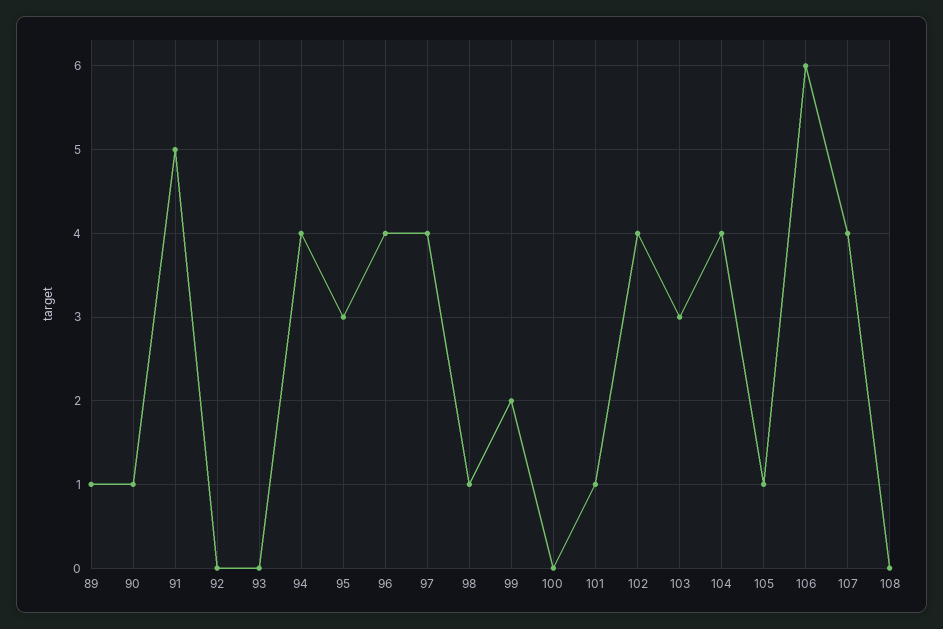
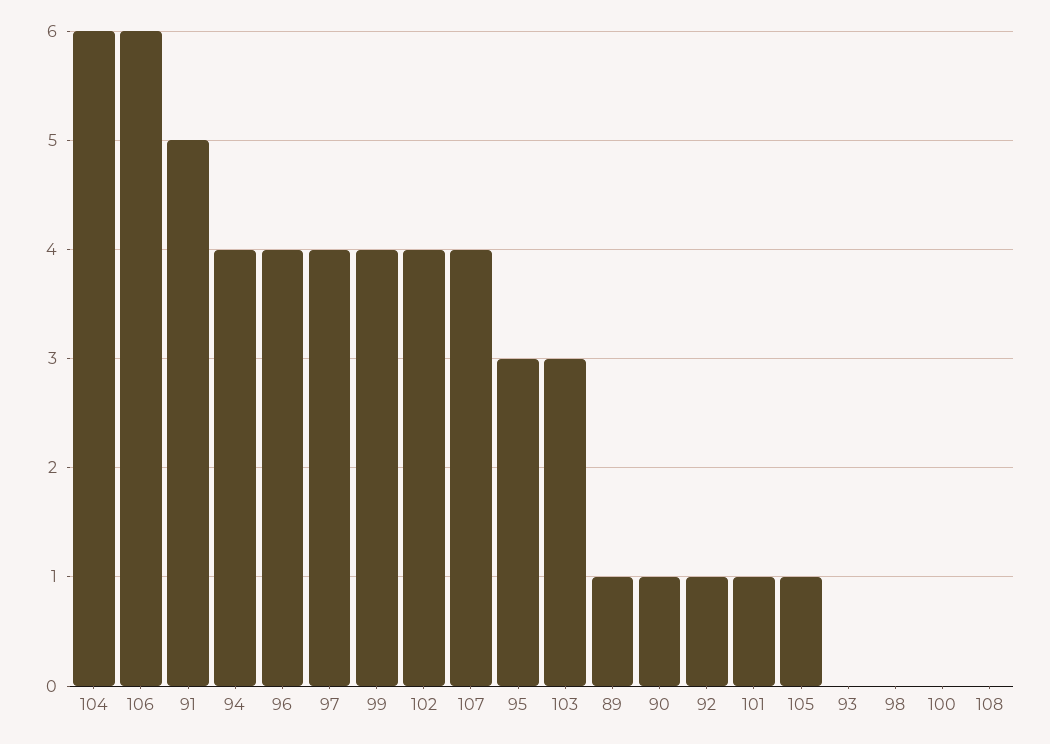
  {
    "89": 1,
    "90": 1,
    "91": 5,
-   "92": 0,
+   "92": 1,
    "93": 0,
    "94": 4,
    "95": 3,
    "96": 4,
    "97": 4,
-   "98": 1,
+   "98": 0,
-   "99": 2,
+   "99": 4,
    "100": 0,
    "101": 1,
    "102": 4,
    "103": 3,
-   "104": 4,
+   "104": 6,
    "105": 1,
    "106": 6,
    "107": 4,
    "108": 0
  }

